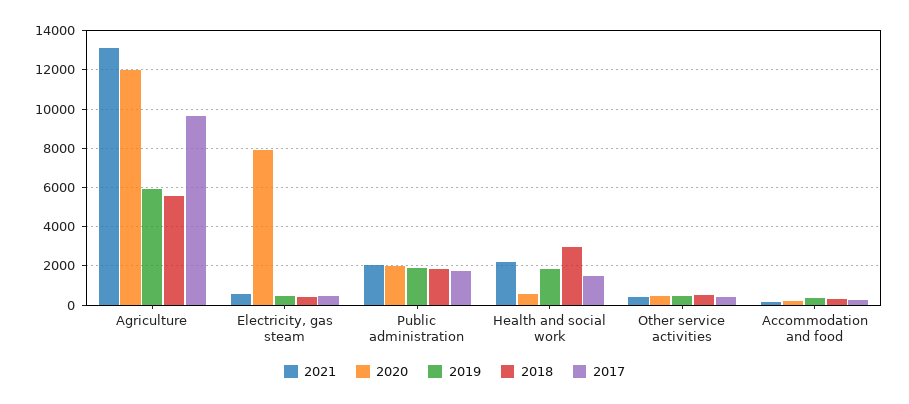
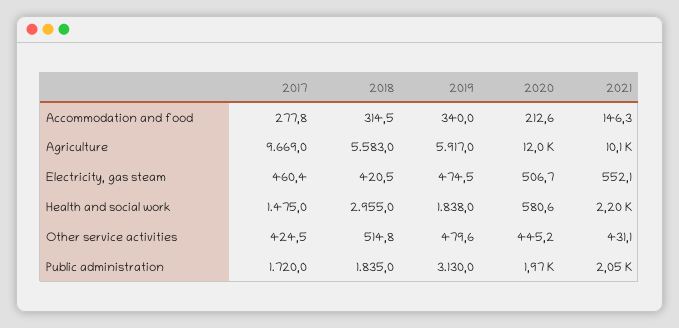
  {
    "2021": {
-     "Agriculture": 13000,
+     "Agriculture": 10100,
      "Electricity, gas steam": 552.1,
      "Public administration": 2050,
      "Health and social work": 2200,
      "Other service activities": 431.1,
      "Accommodation and food": 146.3
    },
    "2020": {
      "Agriculture": 12000,
-     "Electricity, gas steam": 8000,
+     "Electricity, gas steam": 506.7,
      "Public administration": 1970,
      "Health and social work": 580.6,
      "Other service activities": 445.2,
      "Accommodation and food": 212.6
    },
    "2019": {
      "Agriculture": 5917,
      "Electricity, gas steam": 474.5,
-     "Public administration": 2000,
+     "Public administration": 3130,
      "Health and social work": 1838,
      "Other service activities": 479.6,
      "Accommodation and food": 340
    },
    "2018": {
      "Agriculture": 5583,
      "Electricity, gas steam": 420.5,
      "Public administration": 1835,
      "Health and social work": 2955,
      "Other service activities": 514.8,
      "Accommodation and food": 314.5
    },
    "2017": {
      "Agriculture": 9669,
      "Electricity, gas steam": 460.4,
      "Public administration": 1720,
      "Health and social work": 1475,
      "Other service activities": 424.5,
      "Accommodation and food": 277.8
    }
  }

